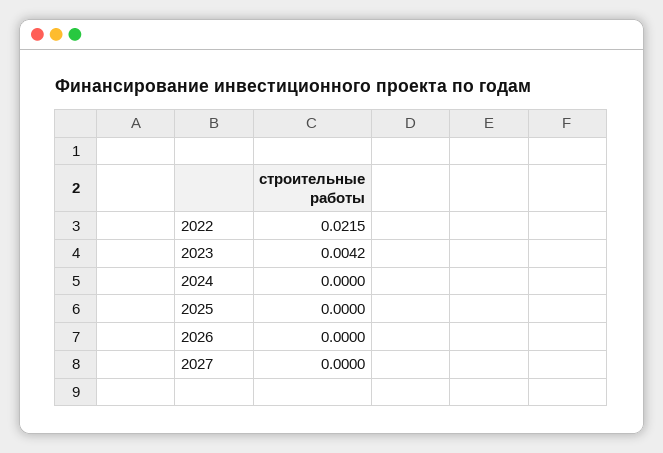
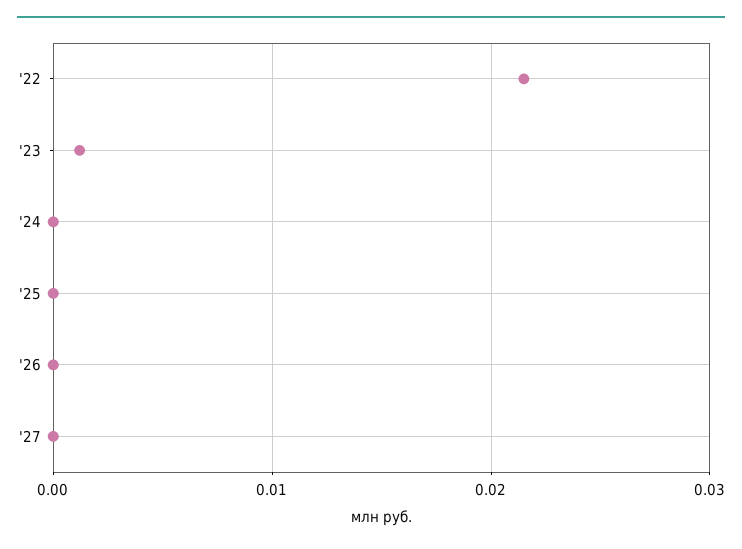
  {
    "2022": 0.0215,
-   "2023": 0.0042,
+   "2023": 0.001,
    "2024": 0,
    "2025": 0,
    "2026": 0,
    "2027": 0
  }

